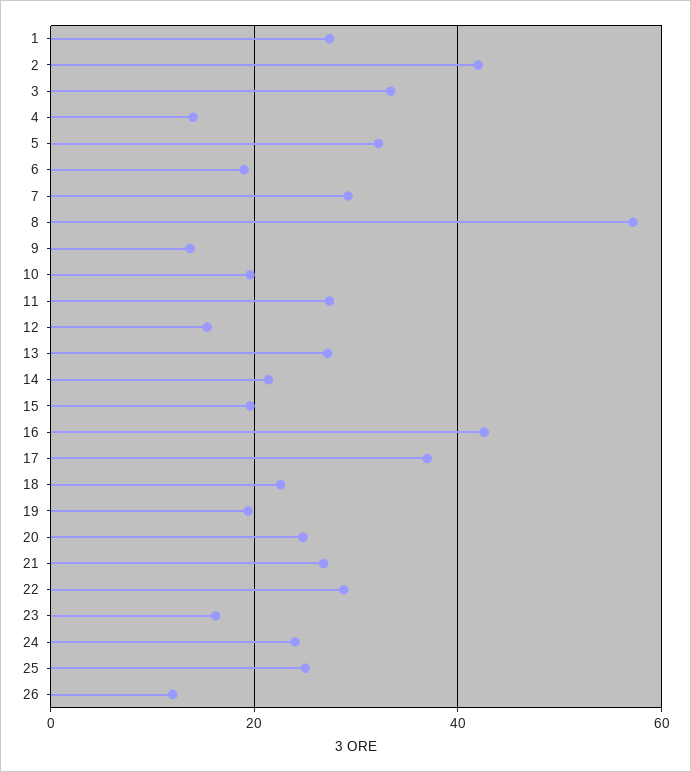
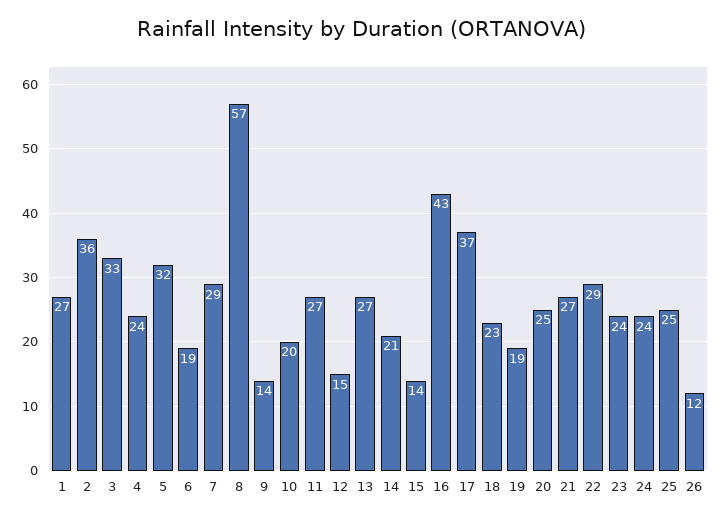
  {
    "1": 27,
-   "2": 42,
+   "2": 36,
    "3": 33,
-   "4": 14,
+   "4": 24,
    "5": 32,
    "6": 19,
    "7": 29,
    "8": 57,
    "9": 14,
    "10": 20,
    "11": 27,
    "12": 15,
    "13": 27,
    "14": 21,
-   "15": 20,
+   "15": 14,
    "16": 43,
    "17": 37,
    "18": 23,
    "19": 19,
    "20": 25,
    "21": 27,
    "22": 29,
-   "23": 16,
+   "23": 24,
    "24": 24,
    "25": 25,
    "26": 12
  }

